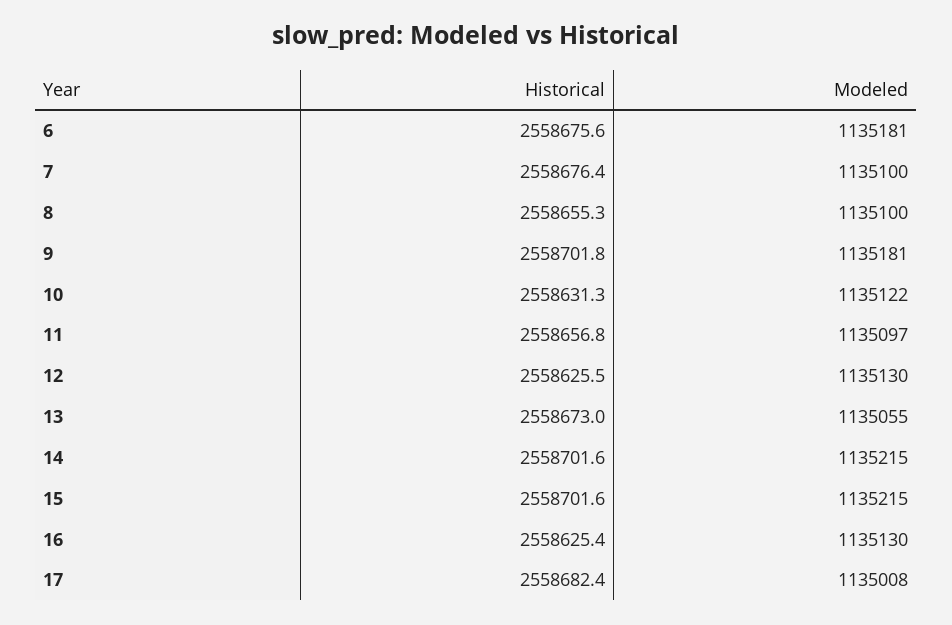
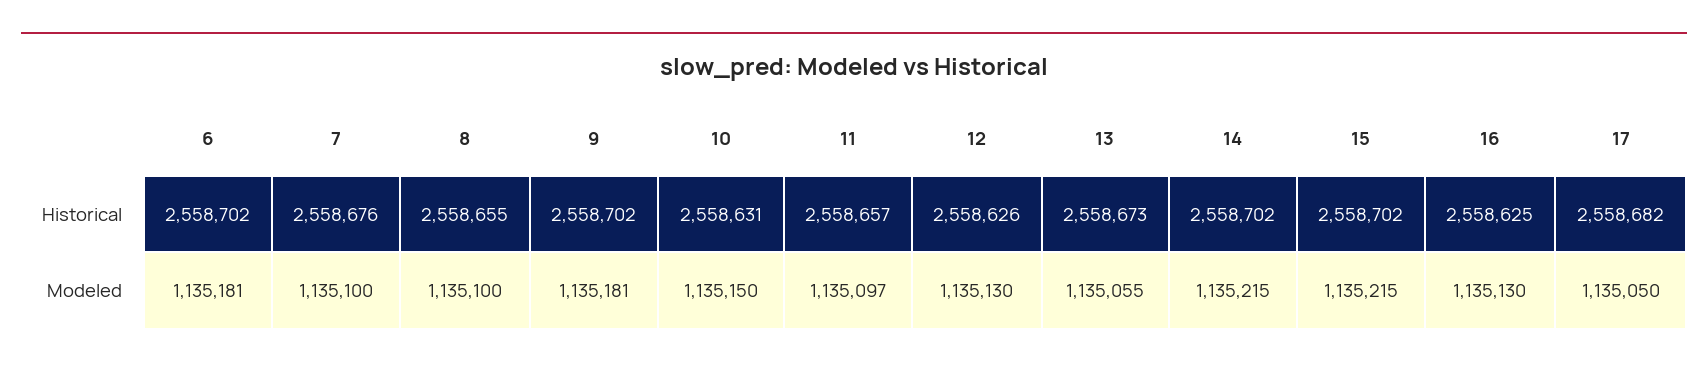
  {
    "Historical": {
-     "6": 2558675.6,
+     "6": 2558702,
      "7": 2558676.4,
      "8": 2558655.3,
      "9": 2558701.8,
      "10": 2558631.3,
      "11": 2558656.8,
      "12": 2558625.5,
      "13": 2558673,
      "14": 2558701.6,
      "15": 2558701.6,
      "16": 2558625.4,
      "17": 2558682.4
    },
    "Modeled": {
      "6": 1135181,
      "7": 1135100,
      "8": 1135100,
      "9": 1135181,
-     "10": 1135122,
+     "10": 1135150,
      "11": 1135097,
      "12": 1135130,
      "13": 1135055,
      "14": 1135215,
      "15": 1135215,
      "16": 1135130,
-     "17": 1135008
+     "17": 1135050
    }
  }

